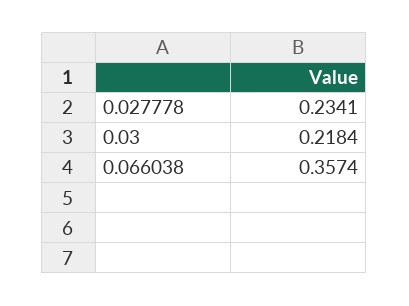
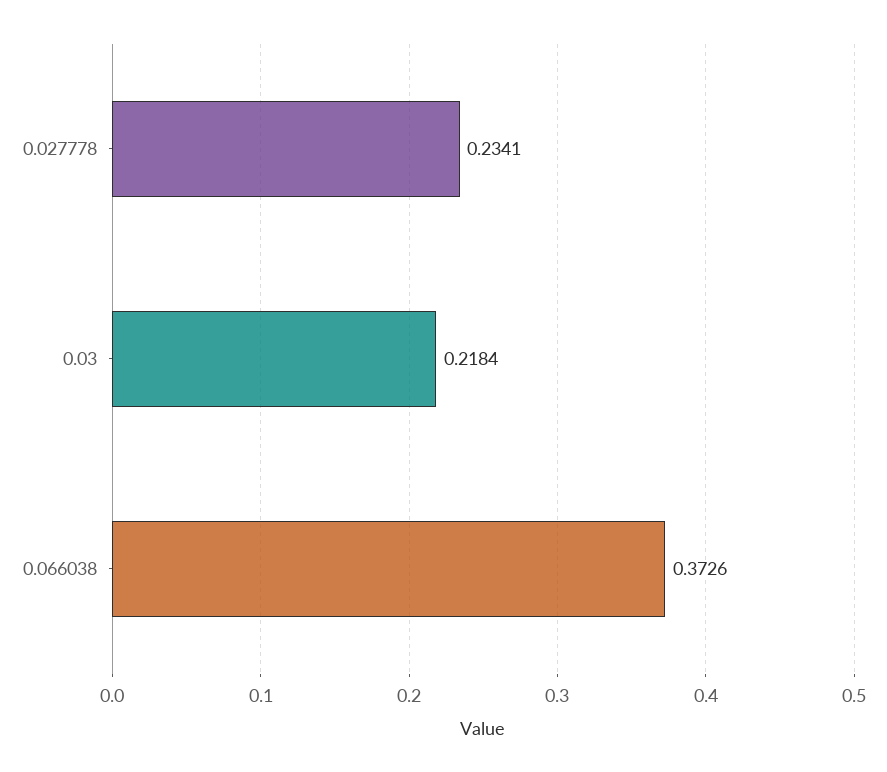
  {
    "0.027778": 0.2341,
    "0.03": 0.2184,
-   "0.066038": 0.3574
+   "0.066038": 0.3726
  }

